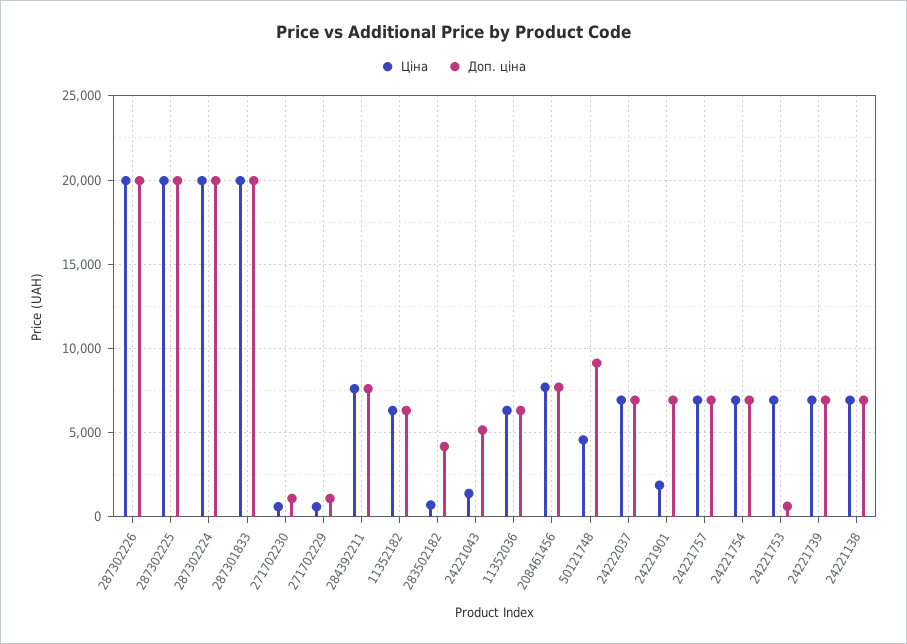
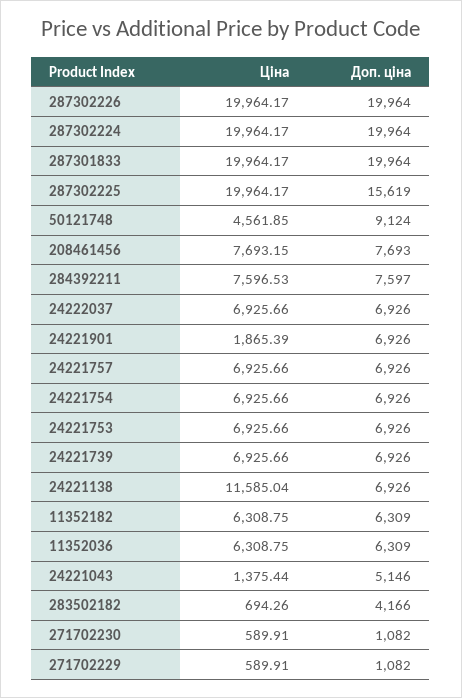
  {
    "Ціна": {
      "287302226": 19964.17,
      "287302225": 19964.17,
      "287302224": 19964.17,
      "287301833": 19964.17,
      "271702230": 589.91,
      "271702229": 589.91,
      "284392211": 7596.53,
      "11352182": 6308.75,
      "283502182": 694.26,
      "24221043": 1375.44,
      "11352036": 6308.75,
      "208461456": 7693.15,
      "50121748": 4561.85,
      "24222037": 6925.66,
      "24221901": 1865.39,
      "24221757": 6925.66,
      "24221754": 6925.66,
      "24221753": 6925.66,
      "24221739": 6925.66,
-     "24221138": 7000
+     "24221138": 11585.04
    },
    "Доп. ціна": {
      "287302226": 19964,
-     "287302225": 20000,
+     "287302225": 15619,
      "287302224": 19964,
      "287301833": 19964,
      "271702230": 1082,
      "271702229": 1082,
      "284392211": 7597,
      "11352182": 6309,
      "283502182": 4166,
      "24221043": 5146,
      "11352036": 6309,
      "208461456": 7693,
      "50121748": 9124,
      "24222037": 6926,
      "24221901": 6926,
      "24221757": 6926,
      "24221754": 6926,
-     "24221753": 500,
+     "24221753": 6926,
      "24221739": 6926,
      "24221138": 6926
    }
  }

